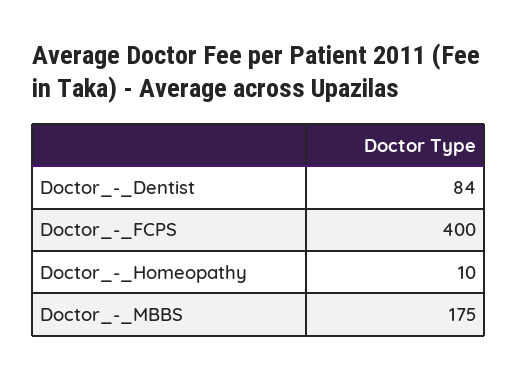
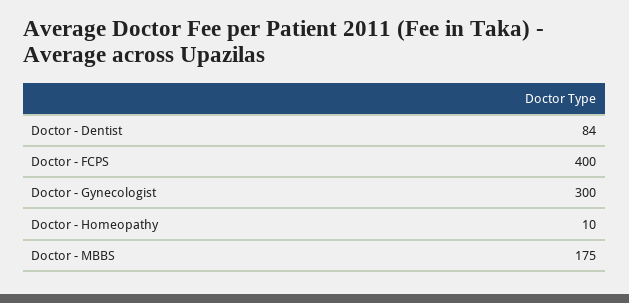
  {
    "Doctor_-_Dentist": 84,
    "Doctor_-_FCPS": 400,
    "Doctor_-_Homeopathy": 10,
-   "Doctor_-_MBBS": 175
+   "Doctor_-_MBBS": 175,
+   "Doctor - Gynecologist": 300
  }

